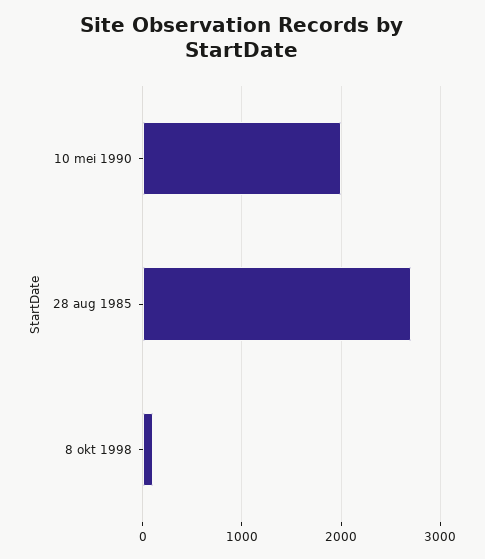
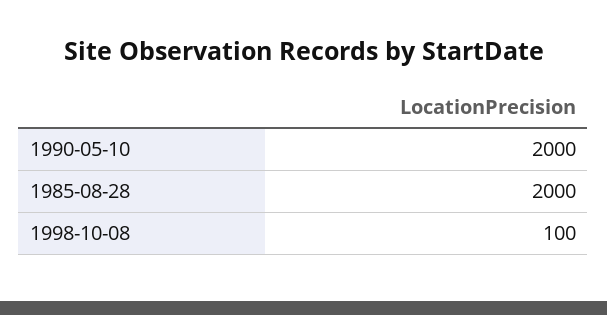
  {
    "10 mei 1990": 2000,
-   "28 aug 1985": 2700,
+   "28 aug 1985": 2000,
    "8 okt 1998": 100
  }

